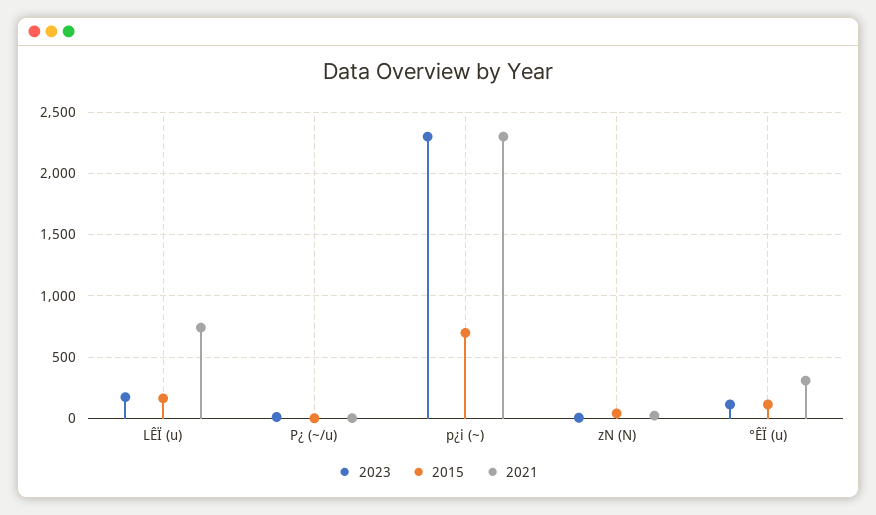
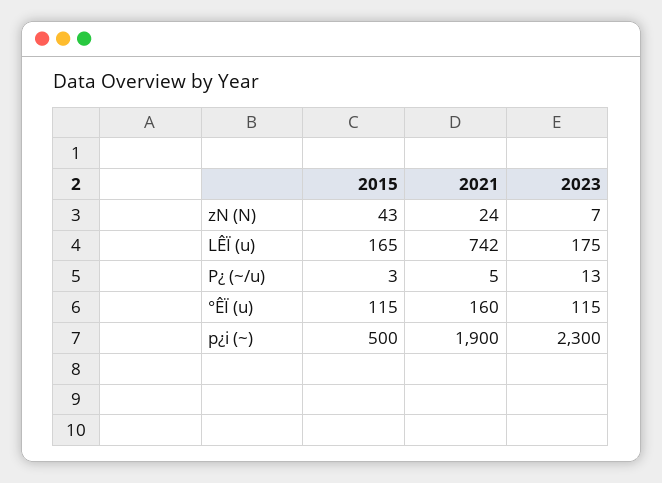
  {
    "2023": {
      "LÊÏ (u)": 175,
      "P¿ (~/u)": 13,
      "p¿i (~)": 2300,
      "zN (N)": 7,
      "°ÊÏ (u)": 115
    },
    "2015": {
      "LÊÏ (u)": 165,
      "P¿ (~/u)": 3,
-     "p¿i (~)": 700,
+     "p¿i (~)": 500,
      "zN (N)": 43,
      "°ÊÏ (u)": 115
    },
    "2021": {
      "LÊÏ (u)": 742,
      "P¿ (~/u)": 5,
-     "p¿i (~)": 2300,
+     "p¿i (~)": 1900,
      "zN (N)": 24,
-     "°ÊÏ (u)": 300
+     "°ÊÏ (u)": 160
    }
  }

